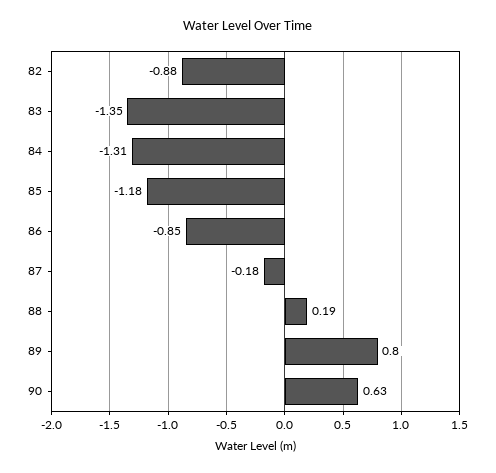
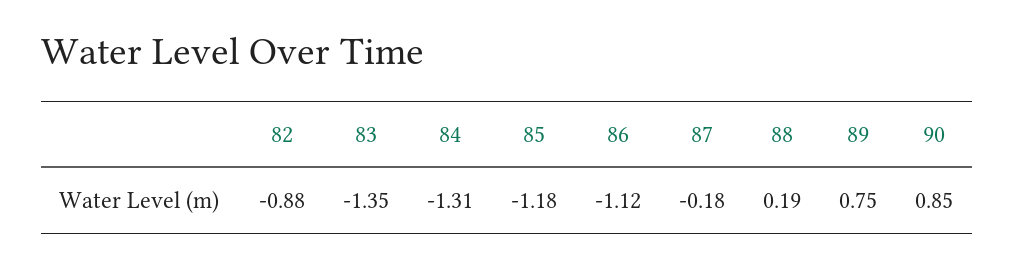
  {
    "82": -0.88,
    "83": -1.35,
    "84": -1.31,
    "85": -1.18,
-   "86": -0.85,
+   "86": -1.12,
    "87": -0.18,
    "88": 0.19,
-   "89": 0.8,
+   "89": 0.75,
-   "90": 0.63
+   "90": 0.85
  }

